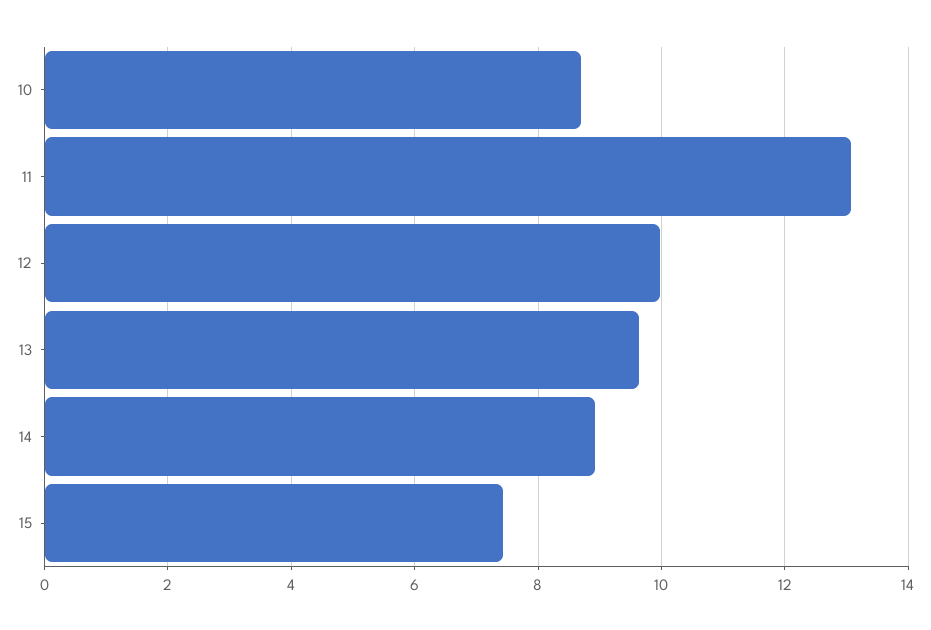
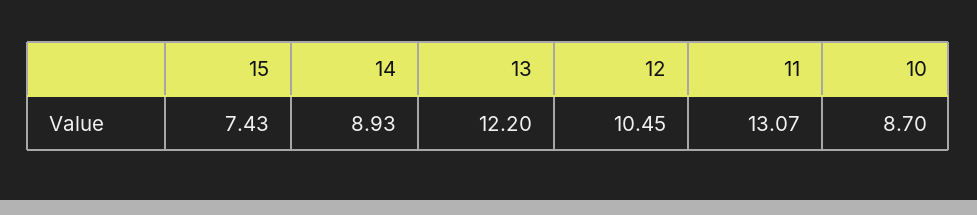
  {
    "10": 8.7,
    "11": 13.07,
-   "12": 10,
+   "12": 10.45,
-   "13": 9.6,
+   "13": 12.2,
    "14": 8.93,
    "15": 7.43
  }

